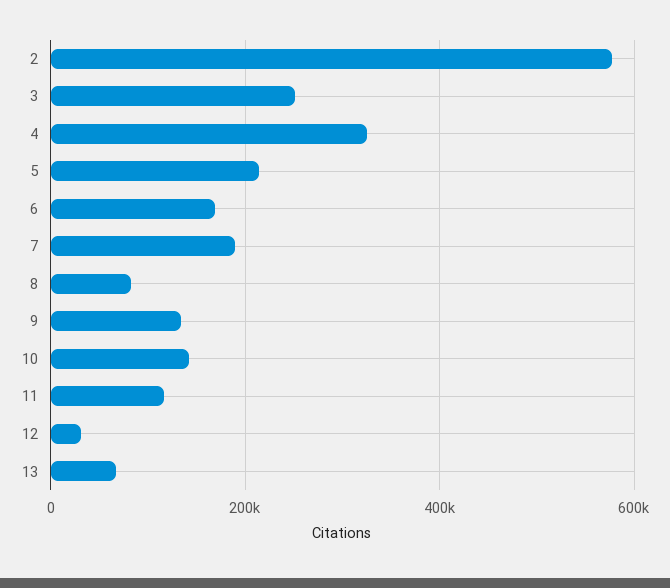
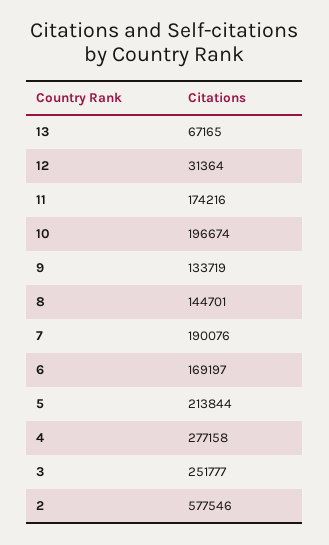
  {
    "2": 577546,
    "3": 251777,
-   "4": 320000,
+   "4": 277158,
    "5": 213844,
    "6": 169197,
    "7": 190076,
-   "8": 80000,
+   "8": 144701,
    "9": 133719,
-   "10": 140000,
+   "10": 196674,
-   "11": 120000,
+   "11": 174216,
    "12": 31364,
    "13": 67165
  }

